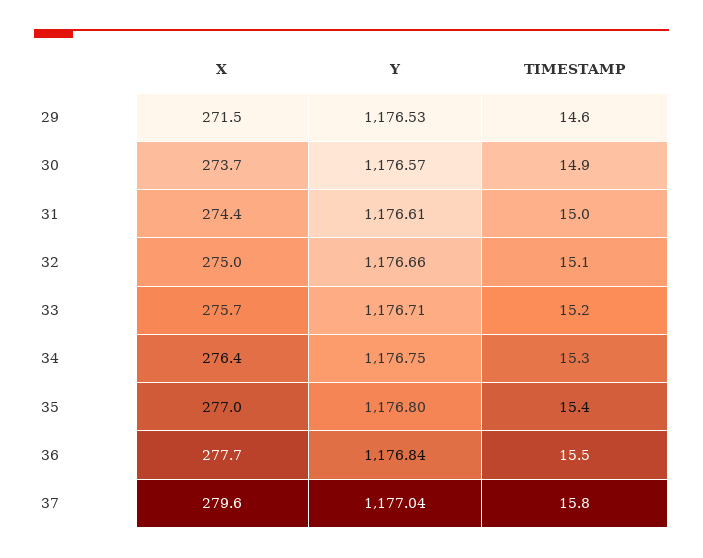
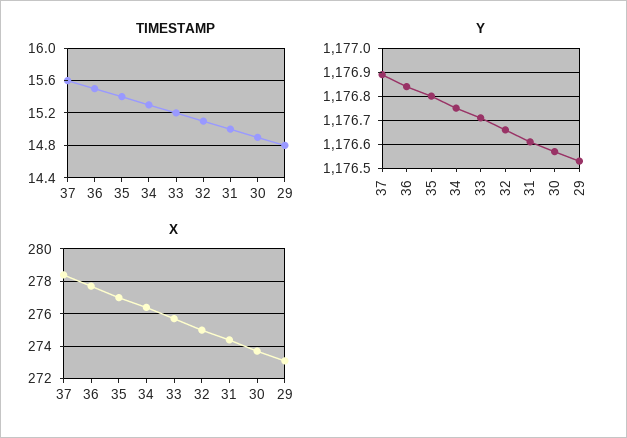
  {
    "X": {
-     "29": 271.5,
+     "29": 273,
      "30": 273.7,
      "31": 274.4,
      "32": 275,
      "33": 275.7,
      "34": 276.4,
      "35": 277,
      "36": 277.7,
-     "37": 279.6
+     "37": 278.5
    },
    "Y": {
      "29": 1176.53,
      "30": 1176.57,
      "31": 1176.61,
      "32": 1176.66,
      "33": 1176.71,
      "34": 1176.75,
      "35": 1176.8,
      "36": 1176.84,
-     "37": 1177.04
+     "37": 1176.9
    },
    "TIMESTAMP": {
-     "29": 14.6,
+     "29": 14.8,
      "30": 14.9,
      "31": 15,
      "32": 15.1,
      "33": 15.2,
      "34": 15.3,
      "35": 15.4,
      "36": 15.5,
-     "37": 15.8
+     "37": 15.6
    }
  }

